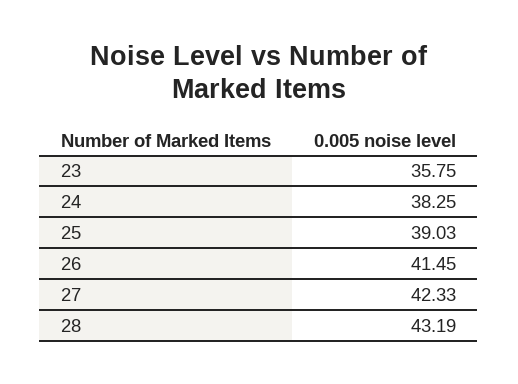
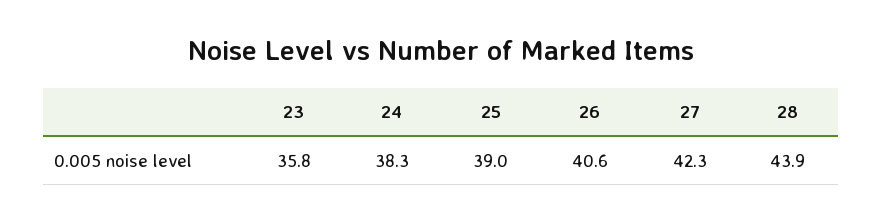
  {
    "23": 35.75,
    "24": 38.25,
    "25": 39.03,
-   "26": 41.45,
+   "26": 40.6,
    "27": 42.33,
-   "28": 43.19
+   "28": 43.9
  }

